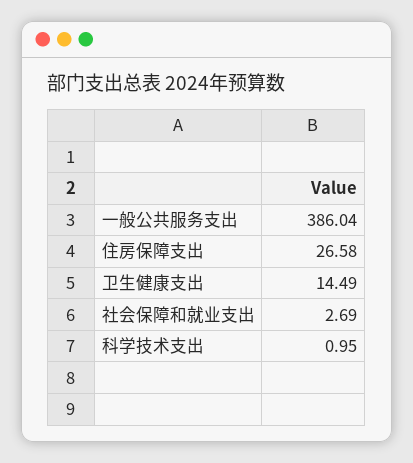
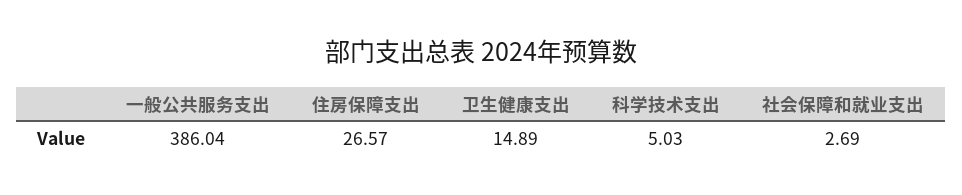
  {
    "一般公共服务支出": 386.04,
-   "住房保障支出": 26.58,
+   "住房保障支出": 26.57,
-   "卫生健康支出": 14.49,
+   "卫生健康支出": 14.89,
    "社会保障和就业支出": 2.69,
-   "科学技术支出": 0.95
+   "科学技术支出": 5.03
  }

